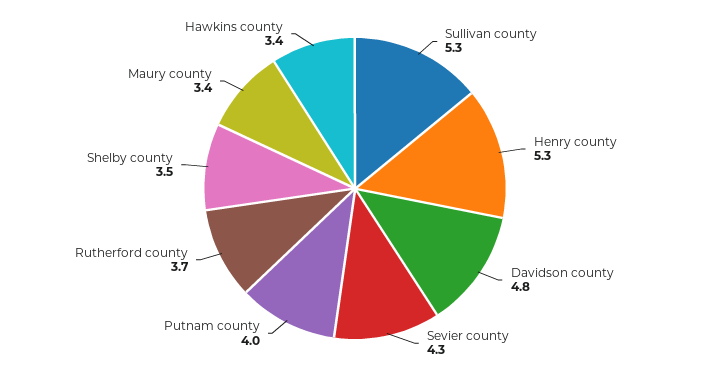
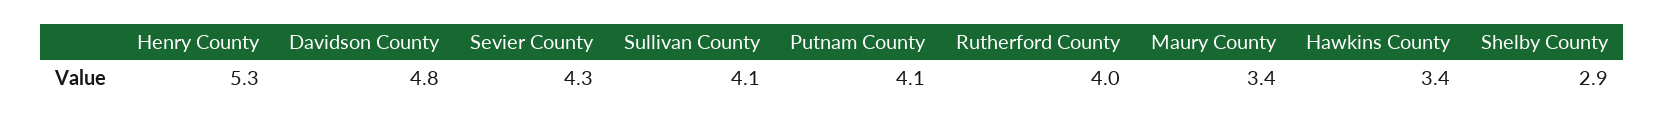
  {
-   "Sullivan county": 5.3,
+   "Sullivan county": 4.1,
    "Henry county": 5.3,
    "Davidson county": 4.8,
    "Sevier county": 4.3,
-   "Putnam county": 4,
+   "Putnam county": 4.1,
-   "Rutherford county": 3.7,
+   "Rutherford county": 4,
-   "Shelby county": 3.5,
+   "Shelby county": 2.9,
    "Maury county": 3.4,
    "Hawkins county": 3.4
  }

